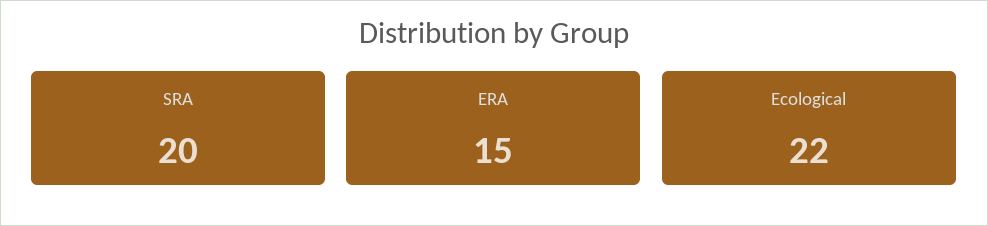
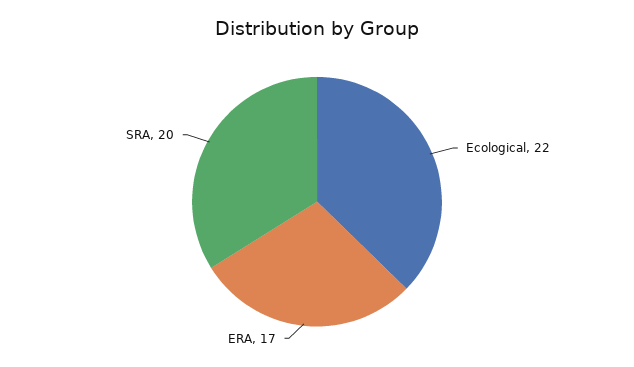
  {
    "SRA": 20,
-   "ERA": 15,
+   "ERA": 17,
    "Ecological": 22
  }

